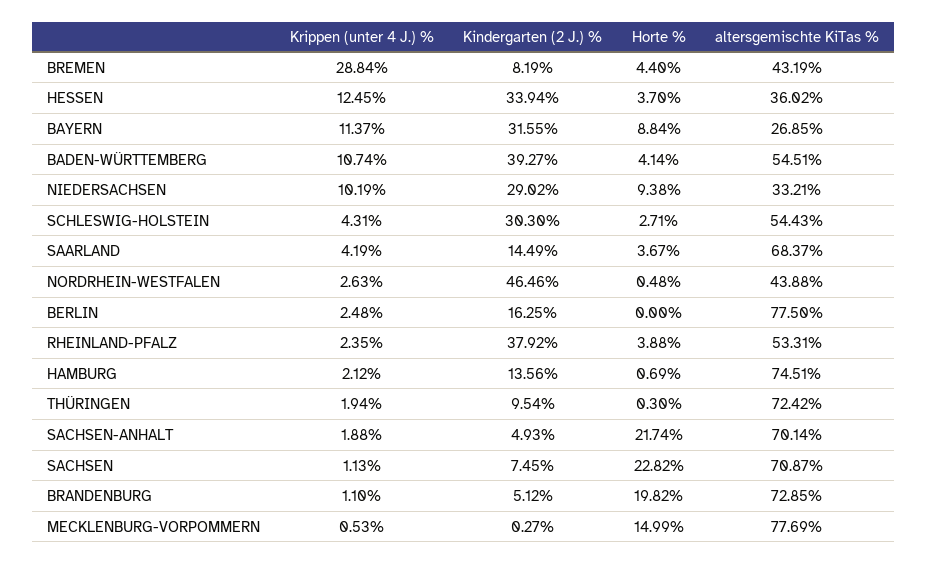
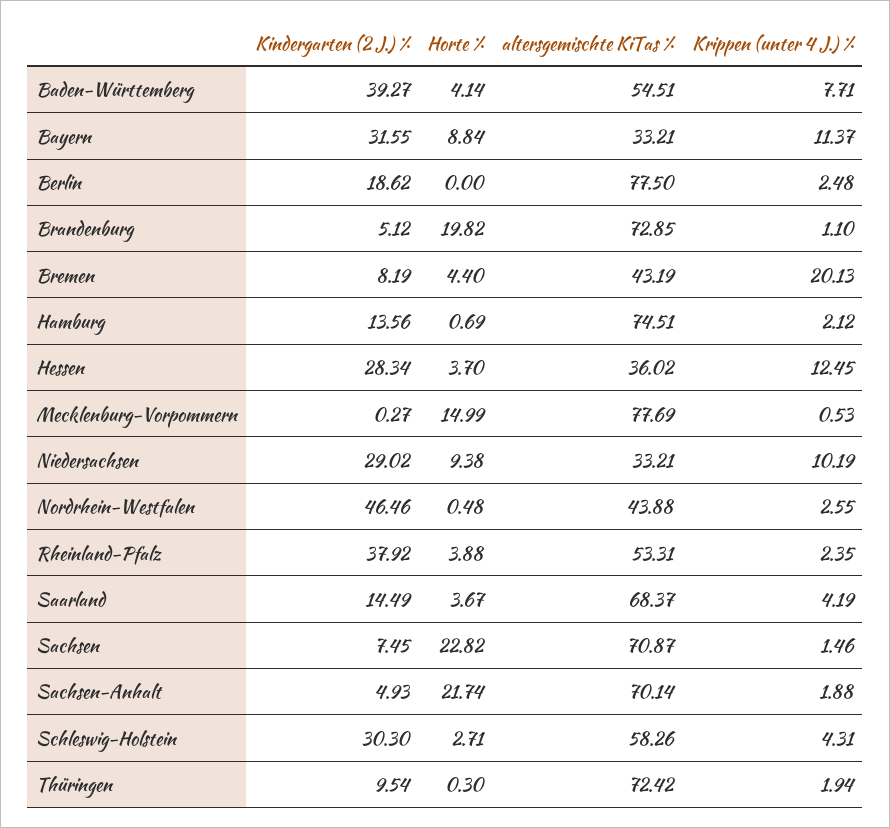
  {
    "Krippen (unter 4 J.) %": {
-     "BREMEN": 28.84,
+     "BREMEN": 20.13,
      "HESSEN": 12.45,
      "BAYERN": 11.37,
-     "BADEN-WÜRTTEMBERG": 10.74,
+     "BADEN-WÜRTTEMBERG": 7.71,
      "NIEDERSACHSEN": 10.19,
      "SCHLESWIG-HOLSTEIN": 4.31,
      "SAARLAND": 4.19,
-     "NORDRHEIN-WESTFALEN": 2.63,
+     "NORDRHEIN-WESTFALEN": 2.55,
      "BERLIN": 2.48,
      "RHEINLAND-PFALZ": 2.35,
      "HAMBURG": 2.12,
      "THÜRINGEN": 1.94,
      "SACHSEN-ANHALT": 1.88,
-     "SACHSEN": 1.13,
+     "SACHSEN": 1.46,
      "BRANDENBURG": 1.1,
      "MECKLENBURG-VORPOMMERN": 0.53
    },
    "Kindergarten (2 J.) %": {
      "BREMEN": 8.19,
-     "HESSEN": 33.94,
+     "HESSEN": 28.34,
      "BAYERN": 31.55,
      "BADEN-WÜRTTEMBERG": 39.27,
      "NIEDERSACHSEN": 29.02,
      "SCHLESWIG-HOLSTEIN": 30.3,
      "SAARLAND": 14.49,
      "NORDRHEIN-WESTFALEN": 46.46,
-     "BERLIN": 16.25,
+     "BERLIN": 18.62,
      "RHEINLAND-PFALZ": 37.92,
      "HAMBURG": 13.56,
      "THÜRINGEN": 9.54,
      "SACHSEN-ANHALT": 4.93,
      "SACHSEN": 7.45,
      "BRANDENBURG": 5.12,
      "MECKLENBURG-VORPOMMERN": 0.27
    },
    "Horte %": {
      "BREMEN": 4.4,
      "HESSEN": 3.7,
      "BAYERN": 8.84,
      "BADEN-WÜRTTEMBERG": 4.14,
      "NIEDERSACHSEN": 9.38,
      "SCHLESWIG-HOLSTEIN": 2.71,
      "SAARLAND": 3.67,
      "NORDRHEIN-WESTFALEN": 0.48,
      "BERLIN": 0,
      "RHEINLAND-PFALZ": 3.88,
      "HAMBURG": 0.69,
      "THÜRINGEN": 0.3,
      "SACHSEN-ANHALT": 21.74,
      "SACHSEN": 22.82,
      "BRANDENBURG": 19.82,
      "MECKLENBURG-VORPOMMERN": 14.99
    },
    "altersgemischte KiTas %": {
      "BREMEN": 43.19,
      "HESSEN": 36.02,
-     "BAYERN": 26.85,
+     "BAYERN": 33.21,
      "BADEN-WÜRTTEMBERG": 54.51,
      "NIEDERSACHSEN": 33.21,
-     "SCHLESWIG-HOLSTEIN": 54.43,
+     "SCHLESWIG-HOLSTEIN": 58.26,
      "SAARLAND": 68.37,
      "NORDRHEIN-WESTFALEN": 43.88,
      "BERLIN": 77.5,
      "RHEINLAND-PFALZ": 53.31,
      "HAMBURG": 74.51,
      "THÜRINGEN": 72.42,
      "SACHSEN-ANHALT": 70.14,
      "SACHSEN": 70.87,
      "BRANDENBURG": 72.85,
      "MECKLENBURG-VORPOMMERN": 77.69
    }
  }

